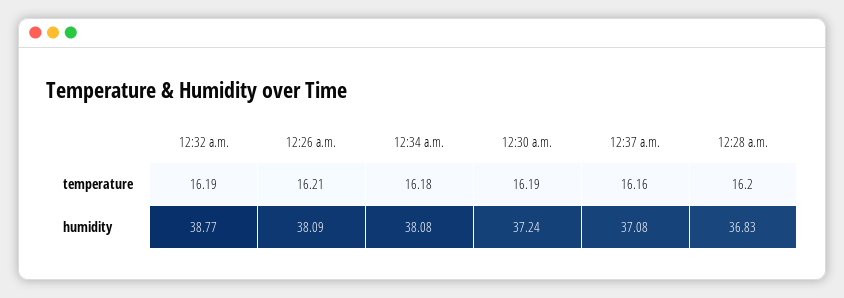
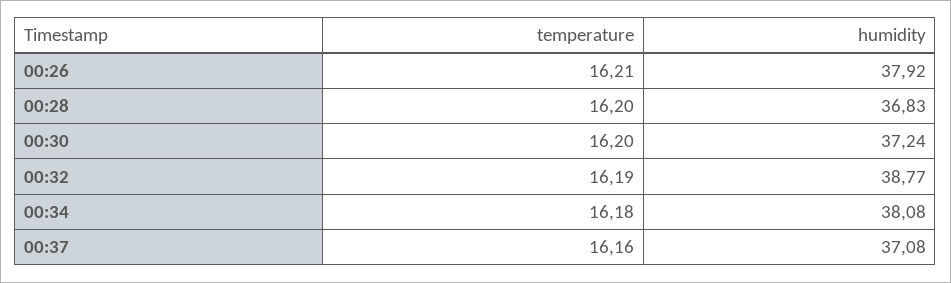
  {
    "12:32 a.m.": {
      "temperature": 16.19,
      "humidity": 38.77
    },
    "12:26 a.m.": {
      "temperature": 16.21,
-     "humidity": 38.09
+     "humidity": 37.92
    },
    "12:34 a.m.": {
      "temperature": 16.18,
      "humidity": 38.08
    },
    "12:30 a.m.": {
-     "temperature": 16.19,
+     "temperature": 16.2,
      "humidity": 37.24
    },
    "12:37 a.m.": {
      "temperature": 16.16,
      "humidity": 37.08
    },
    "12:28 a.m.": {
      "temperature": 16.2,
      "humidity": 36.83
    }
  }

